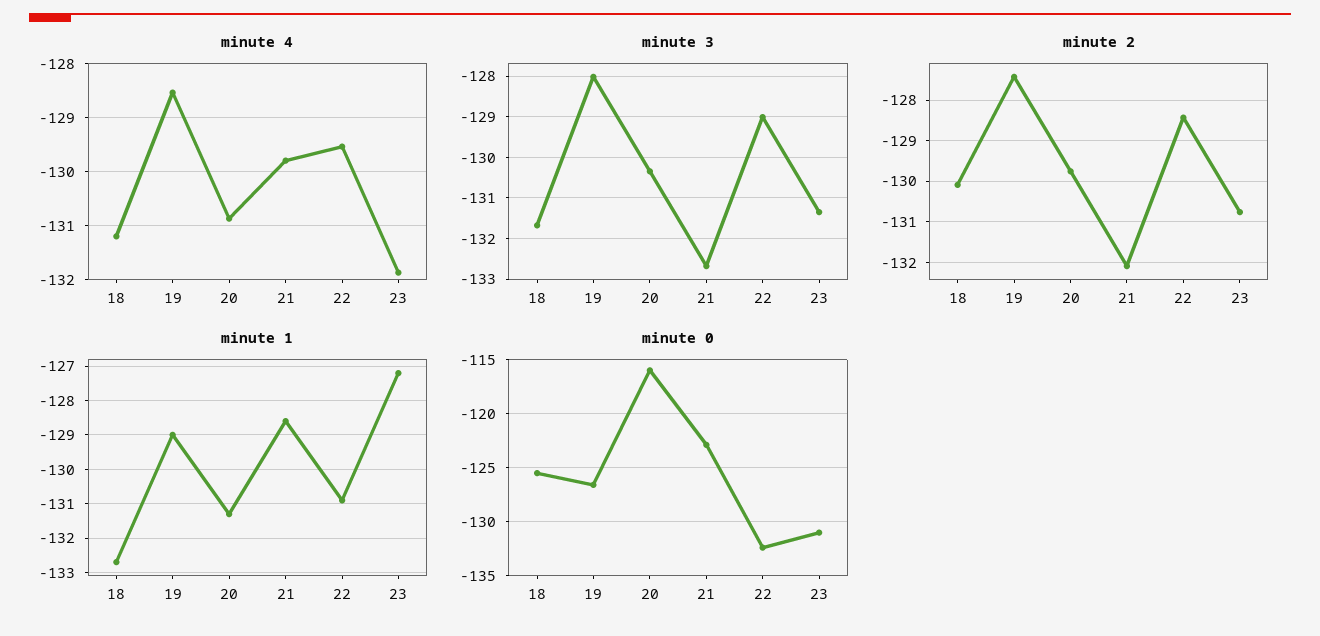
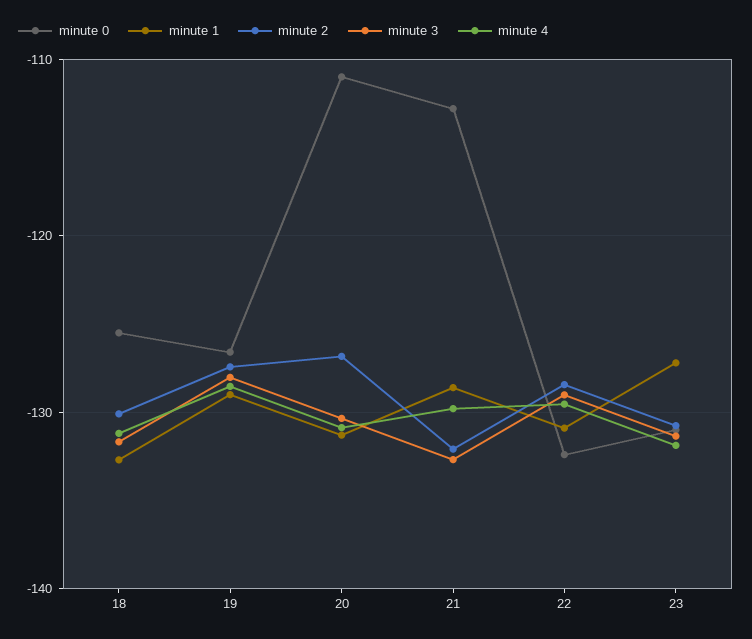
  {
    "minute 4": {
      "18": -131.2,
      "19": -128.6,
      "20": -130.8,
      "21": -129.8,
      "22": -129.6,
      "23": -131.8
    },
    "minute 3": {
      "18": -131.6,
      "19": -128,
      "20": -130.4,
      "21": -132.6,
      "22": -129,
      "23": -131.4
    },
    "minute 2": {
      "18": -130,
      "19": -127.4,
-     "20": -129.8,
+     "20": -127,
      "21": -132,
      "22": -128.4,
      "23": -130.8
    },
    "minute 1": {
      "18": -132.5,
      "19": -129,
      "20": -131.5,
      "21": -128.5,
      "22": -131,
      "23": -127
    },
    "minute 0": {
      "18": -126,
      "19": -127,
-     "20": -116,
+     "20": -111,
-     "21": -123,
+     "21": -113,
      "22": -132,
      "23": -131
    }
  }

